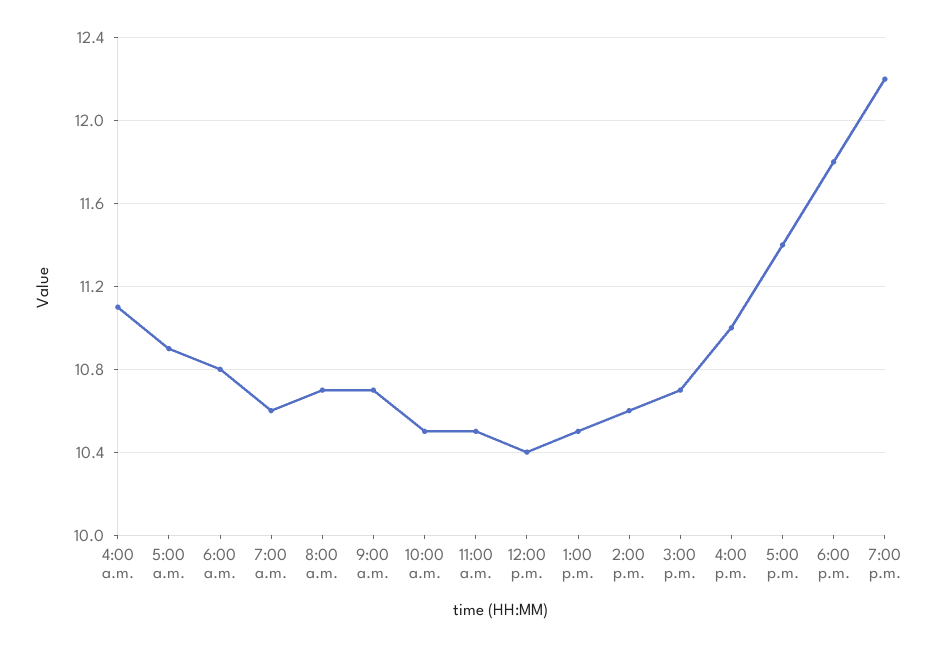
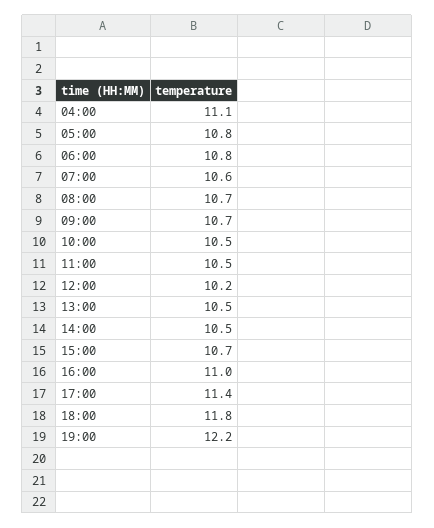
  {
    "4:00 a.m.": 11.1,
-   "5:00 a.m.": 10.9,
+   "5:00 a.m.": 10.8,
    "6:00 a.m.": 10.8,
    "7:00 a.m.": 10.6,
    "8:00 a.m.": 10.7,
    "9:00 a.m.": 10.7,
    "10:00 a.m.": 10.5,
    "11:00 a.m.": 10.5,
-   "12:00 p.m.": 10.4,
+   "12:00 p.m.": 10.2,
    "1:00 p.m.": 10.5,
-   "2:00 p.m.": 10.6,
+   "2:00 p.m.": 10.5,
    "3:00 p.m.": 10.7,
    "4:00 p.m.": 11,
    "5:00 p.m.": 11.4,
    "6:00 p.m.": 11.8,
    "7:00 p.m.": 12.2
  }

